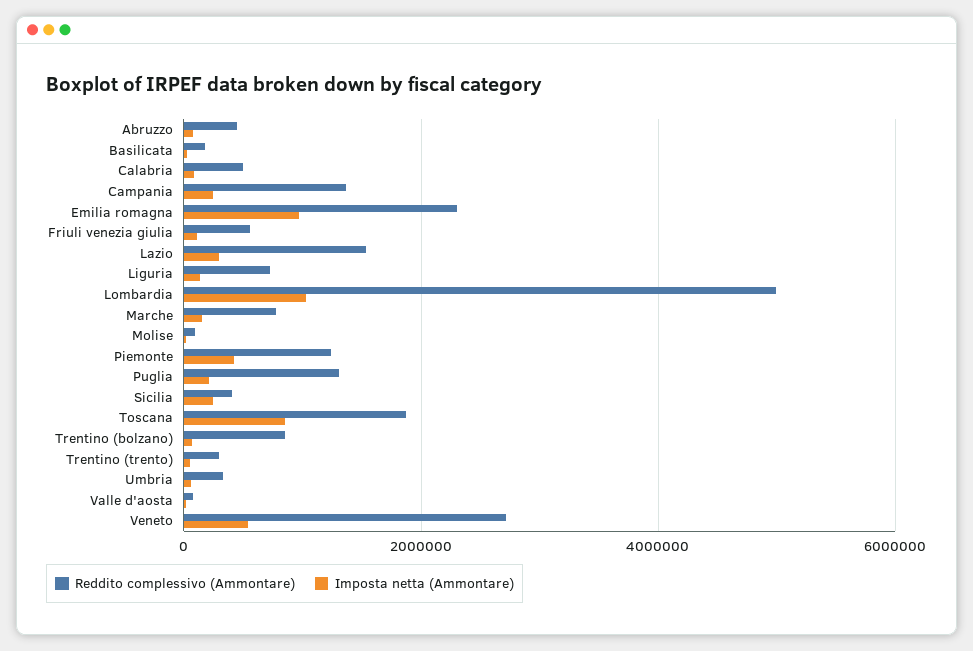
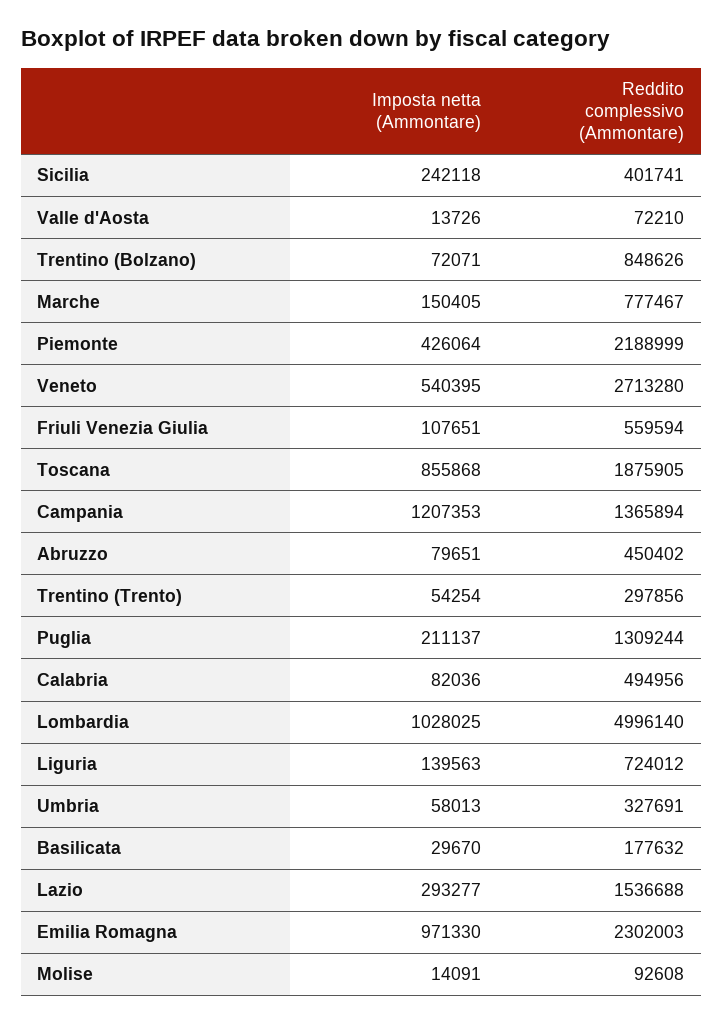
  {
    "Reddito complessivo (Ammontare)": {
      "Abruzzo": 450402,
      "Basilicata": 177632,
      "Calabria": 494956,
      "Campania": 1365894,
      "Emilia romagna": 2302003,
      "Friuli venezia giulia": 559594,
      "Lazio": 1536688,
      "Liguria": 724012,
      "Lombardia": 4996140,
      "Marche": 777467,
      "Molise": 92608,
-     "Piemonte": 1200000,
+     "Piemonte": 2188999,
      "Puglia": 1309244,
      "Sicilia": 401741,
      "Toscana": 1875905,
      "Trentino (bolzano)": 848626,
      "Trentino (trento)": 297856,
      "Umbria": 327691,
      "Valle d'aosta": 72210,
      "Veneto": 2713280
    },
    "Imposta netta (Ammontare)": {
      "Abruzzo": 79651,
      "Basilicata": 29670,
      "Calabria": 82036,
-     "Campania": 200000,
+     "Campania": 1207353,
      "Emilia romagna": 971330,
      "Friuli venezia giulia": 107651,
      "Lazio": 293277,
      "Liguria": 139563,
      "Lombardia": 1028025,
      "Marche": 150405,
      "Molise": 14091,
      "Piemonte": 426064,
      "Puglia": 211137,
      "Sicilia": 242118,
      "Toscana": 855868,
      "Trentino (bolzano)": 72071,
      "Trentino (trento)": 54254,
      "Umbria": 58013,
      "Valle d'aosta": 13726,
      "Veneto": 540395
    }
  }

